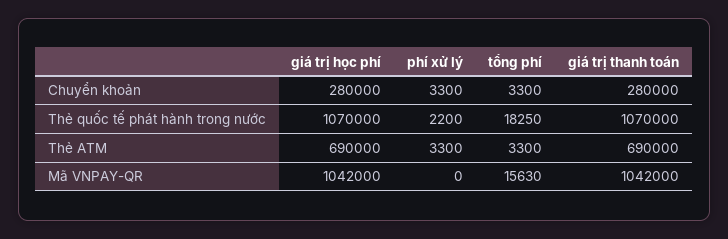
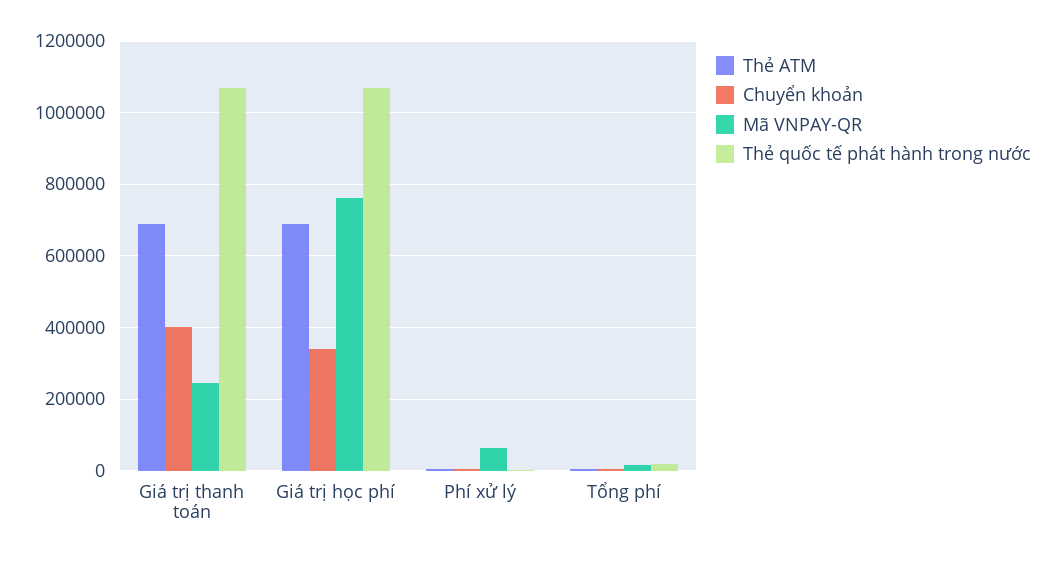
  {
    "Chuyển khoản": {
-     "giá trị học phí": 280000,
+     "giá trị học phí": 340000,
      "phí xử lý": 3300,
      "tổng phí": 3300,
-     "giá trị thanh toán": 280000
+     "giá trị thanh toán": 400000
    },
    "Thẻ quốc tế phát hành trong nước": {
      "giá trị học phí": 1070000,
      "phí xử lý": 2200,
      "tổng phí": 18250,
      "giá trị thanh toán": 1070000
    },
    "Thẻ ATM": {
      "giá trị học phí": 690000,
      "phí xử lý": 3300,
      "tổng phí": 3300,
      "giá trị thanh toán": 690000
    },
    "Mã VNPAY-QR": {
-     "giá trị học phí": 1042000,
+     "giá trị học phí": 760000,
-     "phí xử lý": 0,
+     "phí xử lý": 60000,
      "tổng phí": 15630,
-     "giá trị thanh toán": 1042000
+     "giá trị thanh toán": 240000
    }
  }

